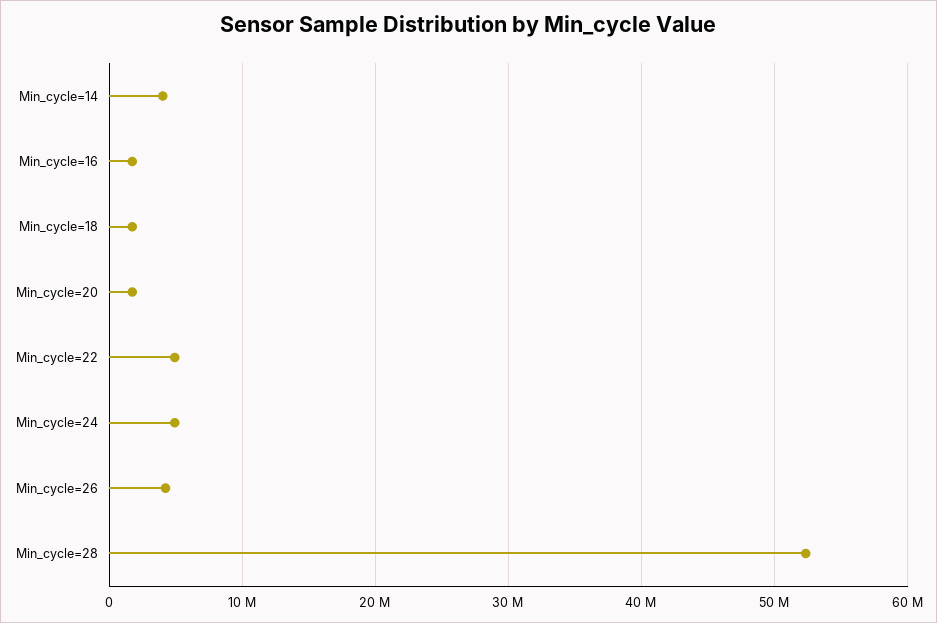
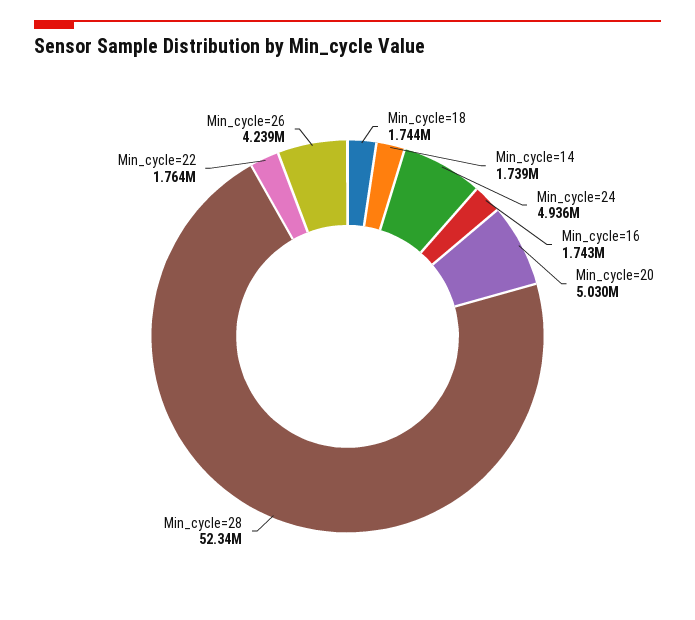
  {
-   "Min_cycle=14": 4000000,
+   "Min_cycle=14": 1739000,
    "Min_cycle=16": 1743000,
    "Min_cycle=18": 1744000,
-   "Min_cycle=20": 2000000,
+   "Min_cycle=20": 5030000,
-   "Min_cycle=22": 5000000,
+   "Min_cycle=22": 1764000,
    "Min_cycle=24": 4936000,
    "Min_cycle=26": 4239000,
    "Min_cycle=28": 52340000
  }

